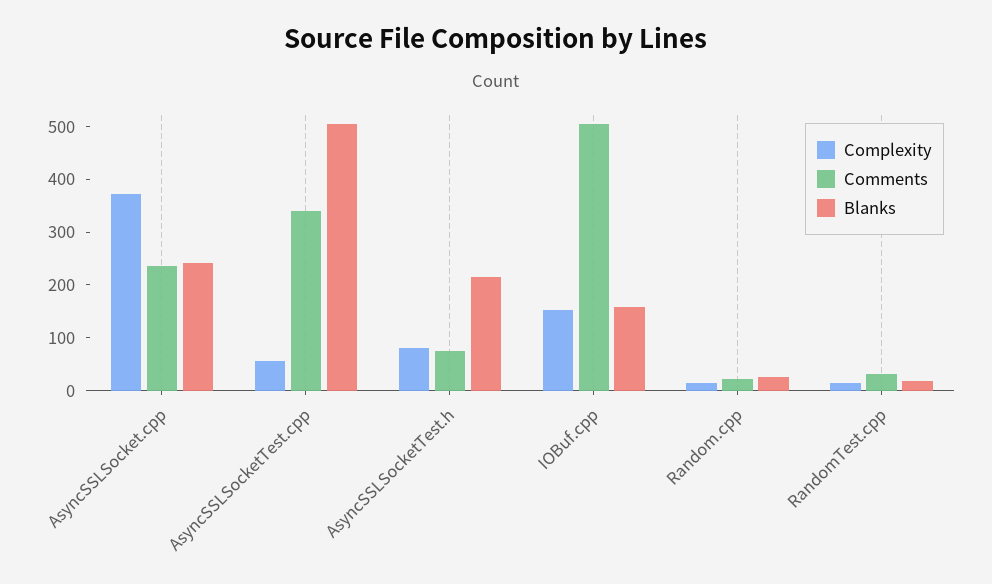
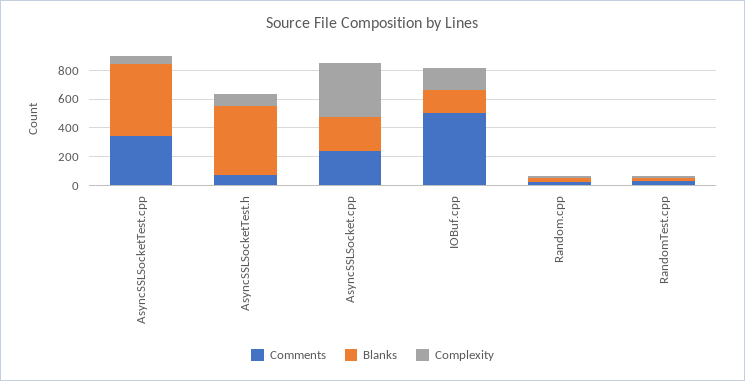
  {
    "Complexity": {
      "AsyncSSLSocket.cpp": 380,
      "AsyncSSLSocketTest.cpp": 60,
      "AsyncSSLSocketTest.h": 80,
      "IOBuf.cpp": 160,
      "Random.cpp": 20,
      "RandomTest.cpp": 20
    },
    "Comments": {
      "AsyncSSLSocket.cpp": 240,
      "AsyncSSLSocketTest.cpp": 340,
      "AsyncSSLSocketTest.h": 80,
      "IOBuf.cpp": 500,
      "Random.cpp": 20,
      "RandomTest.cpp": 40
    },
    "Blanks": {
      "AsyncSSLSocket.cpp": 240,
      "AsyncSSLSocketTest.cpp": 500,
-     "AsyncSSLSocketTest.h": 220,
+     "AsyncSSLSocketTest.h": 500,
      "IOBuf.cpp": 160,
      "Random.cpp": 20,
      "RandomTest.cpp": 20
    }
  }

